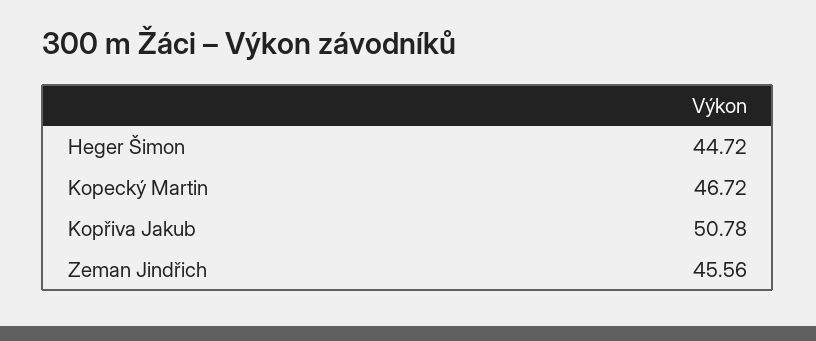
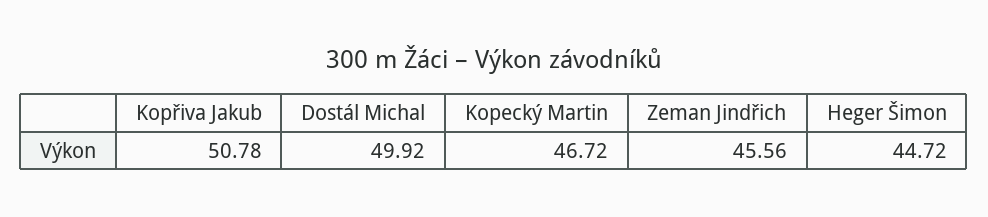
  {
    "Heger Šimon": 44.72,
    "Kopecký Martin": 46.72,
    "Kopřiva Jakub": 50.78,
-   "Zeman Jindřich": 45.56
+   "Zeman Jindřich": 45.56,
+   "Dostál Michal": 49.92
  }

